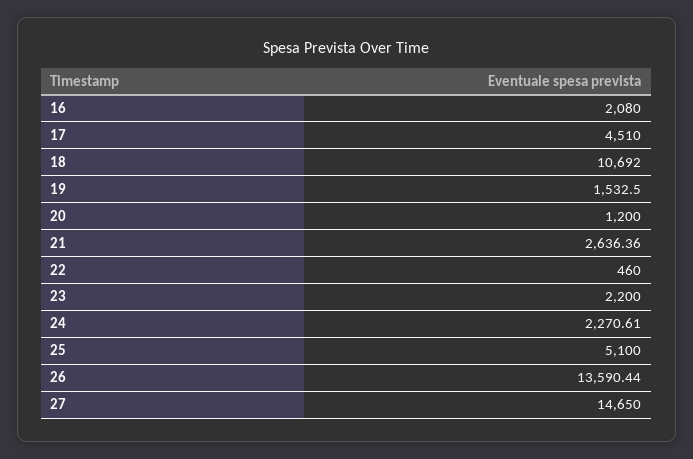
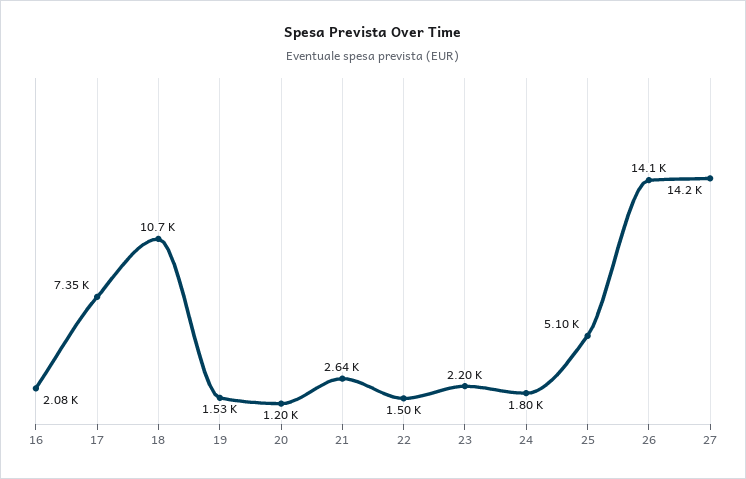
  {
    "16": 2080,
-   "17": 4510,
+   "17": 7350,
    "18": 10692,
    "19": 1532.5,
    "20": 1200,
    "21": 2636.36,
-   "22": 460,
+   "22": 1500,
    "23": 2200,
-   "24": 2270.61,
+   "24": 1800,
    "25": 5100,
-   "26": 13590.44,
+   "26": 14100,
-   "27": 14650
+   "27": 14200
  }

